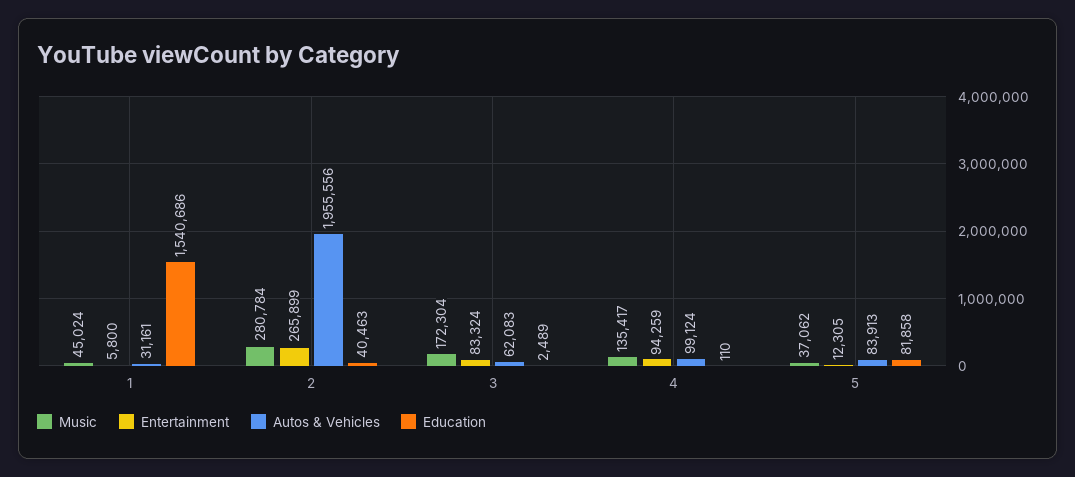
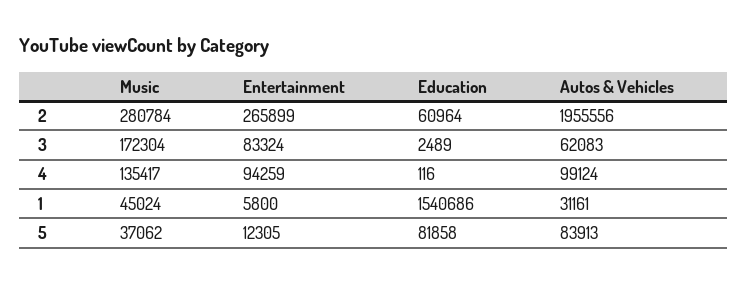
  {
    "Music": {
      "1": 45024,
      "2": 280784,
      "3": 172304,
      "4": 135417,
      "5": 37062
    },
    "Entertainment": {
      "1": 5800,
      "2": 265899,
      "3": 83324,
      "4": 94259,
      "5": 12305
    },
    "Autos & Vehicles": {
      "1": 31161,
      "2": 1955556,
      "3": 62083,
      "4": 99124,
      "5": 83913
    },
    "Education": {
      "1": 1540686,
-     "2": 40463,
+     "2": 60964,
      "3": 2489,
-     "4": 110,
+     "4": 116,
      "5": 81858
    }
  }

